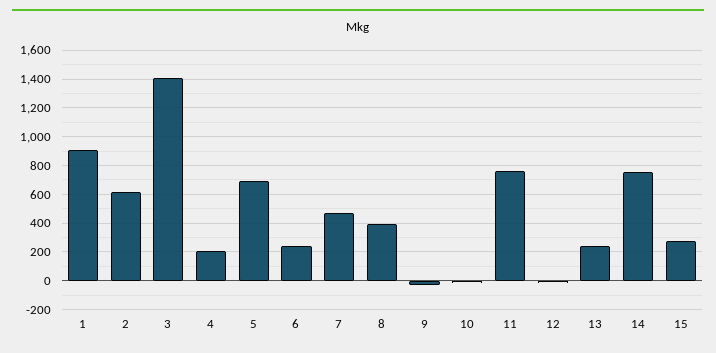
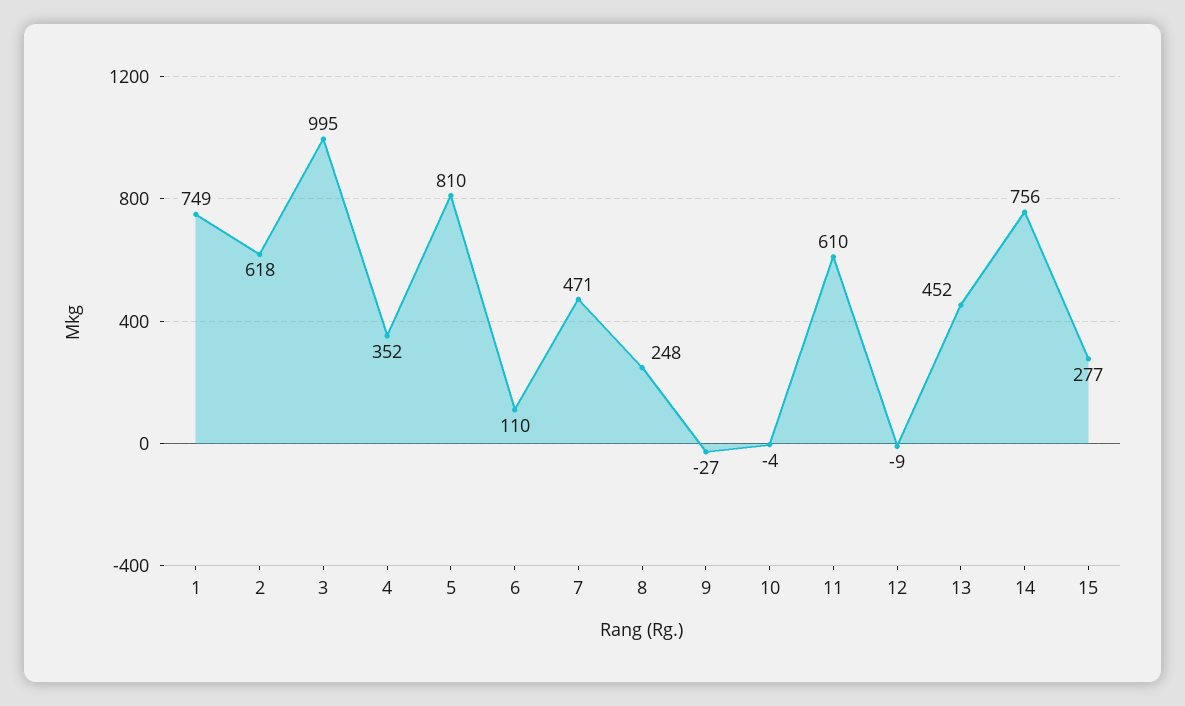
  {
-   "1": 900,
+   "1": 749,
    "2": 618,
-   "3": 1400,
+   "3": 995,
-   "4": 200,
+   "4": 352,
-   "5": 700,
+   "5": 810,
-   "6": 250,
+   "6": 110,
    "7": 471,
-   "8": 400,
+   "8": 248,
    "9": -27,
    "10": -4,
-   "11": 750,
+   "11": 610,
    "12": -9,
-   "13": 250,
+   "13": 452,
    "14": 756,
    "15": 277
  }

